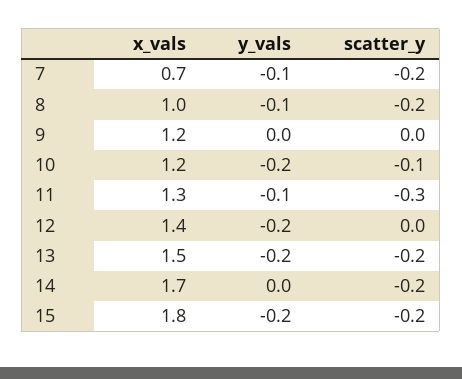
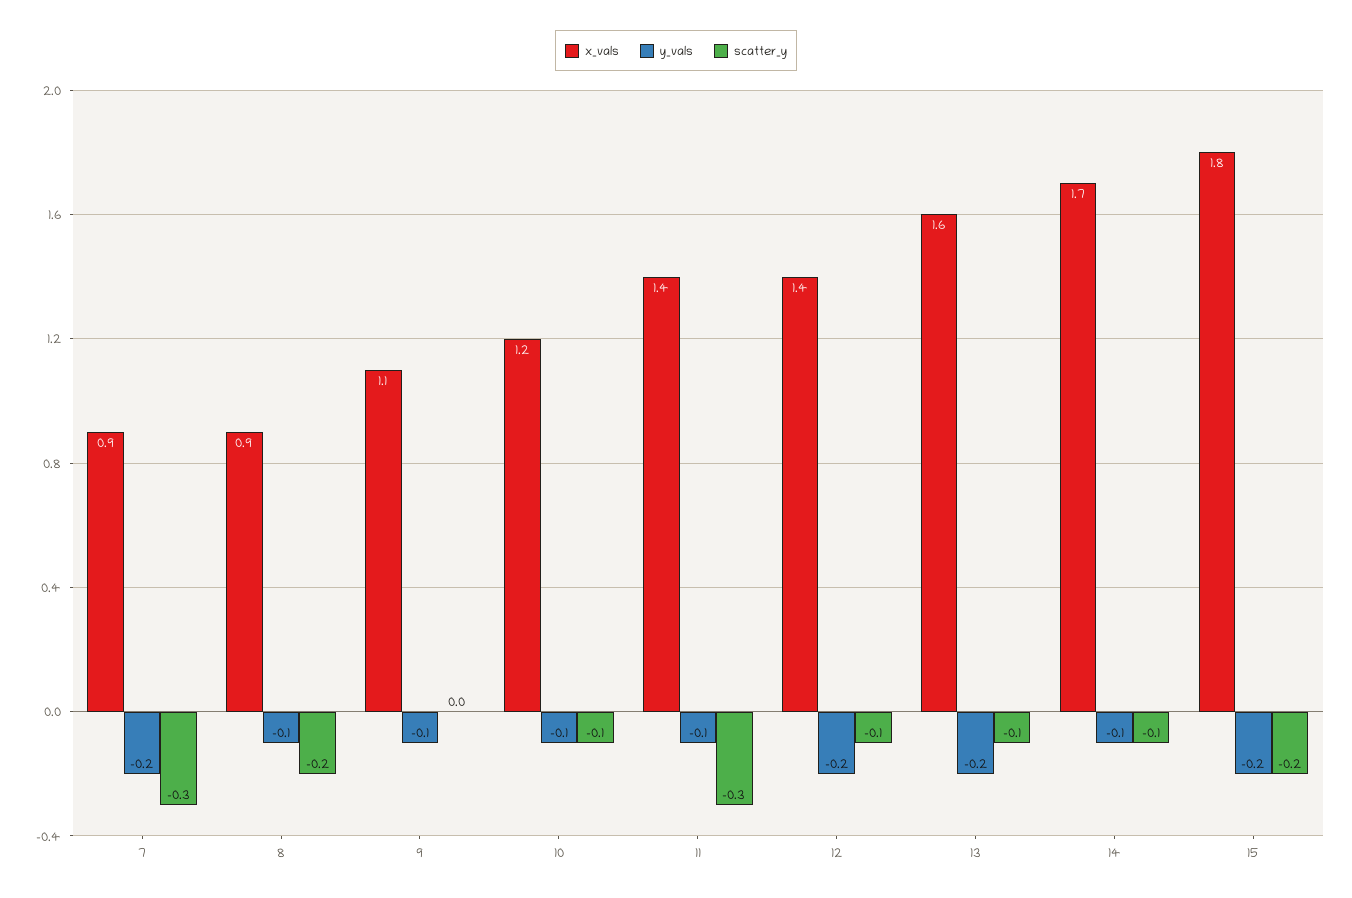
  {
    "x_vals": {
-     "7": 0.7,
+     "7": 0.9,
-     "8": 1,
+     "8": 0.9,
-     "9": 1.2,
+     "9": 1.1,
      "10": 1.2,
-     "11": 1.3,
+     "11": 1.4,
      "12": 1.4,
-     "13": 1.5,
+     "13": 1.6,
      "14": 1.7,
      "15": 1.8
    },
    "y_vals": {
-     "7": -0.1,
+     "7": -0.2,
      "8": -0.1,
-     "9": 0,
+     "9": -0.1,
-     "10": -0.2,
+     "10": -0.1,
      "11": -0.1,
      "12": -0.2,
      "13": -0.2,
-     "14": 0,
+     "14": -0.1,
      "15": -0.2
    },
    "scatter_y": {
-     "7": -0.2,
+     "7": -0.3,
      "8": -0.2,
      "9": 0,
      "10": -0.1,
      "11": -0.3,
-     "12": 0,
+     "12": -0.1,
-     "13": -0.2,
+     "13": -0.1,
-     "14": -0.2,
+     "14": -0.1,
      "15": -0.2
    }
  }

